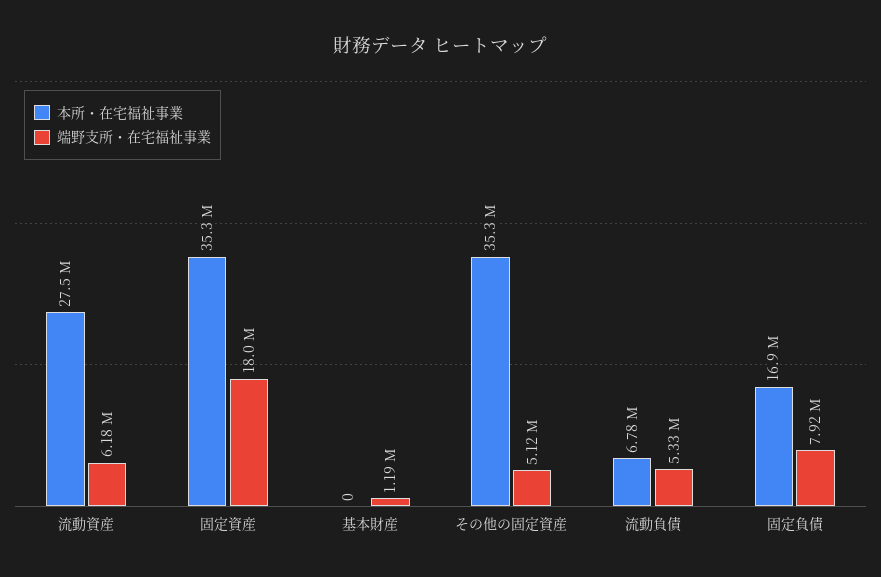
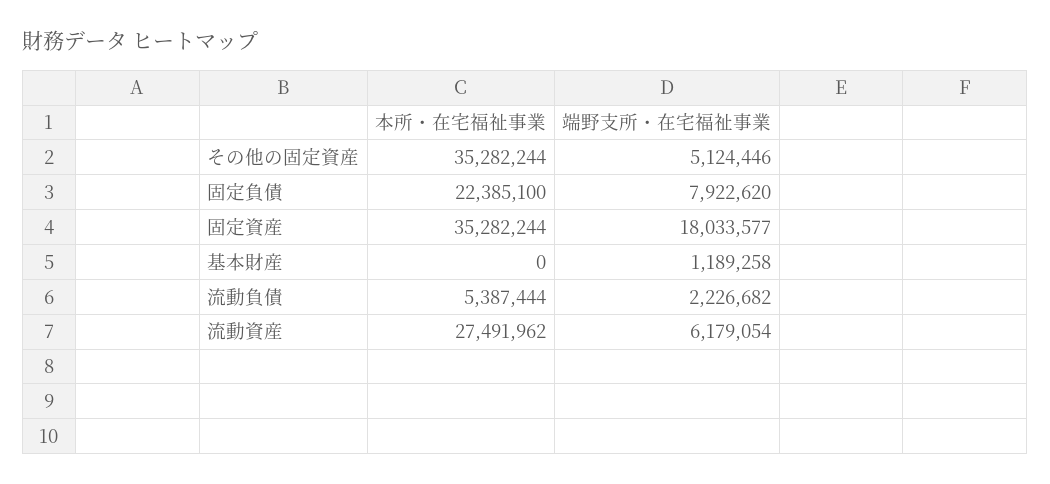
  {
    "本所・在宅福祉事業": {
      "流動資産": 27491962,
      "固定資産": 35282244,
      "基本財産": 0,
      "その他の固定資産": 35282244,
-     "流動負債": 6780000,
+     "流動負債": 5387444,
-     "固定負債": 16900000
+     "固定負債": 22385100
    },
    "端野支所・在宅福祉事業": {
      "流動資産": 6179054,
      "固定資産": 18033577,
      "基本財産": 1189258,
      "その他の固定資産": 5124446,
-     "流動負債": 5330000,
+     "流動負債": 2226682,
      "固定負債": 7922620
    }
  }

